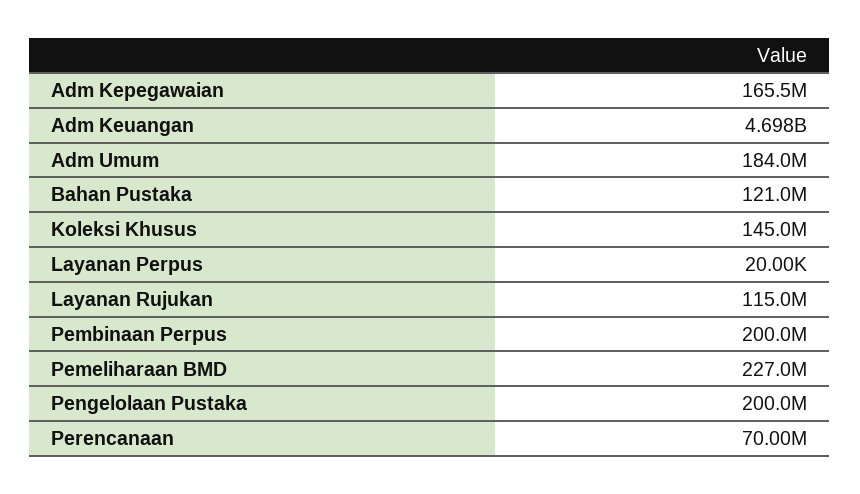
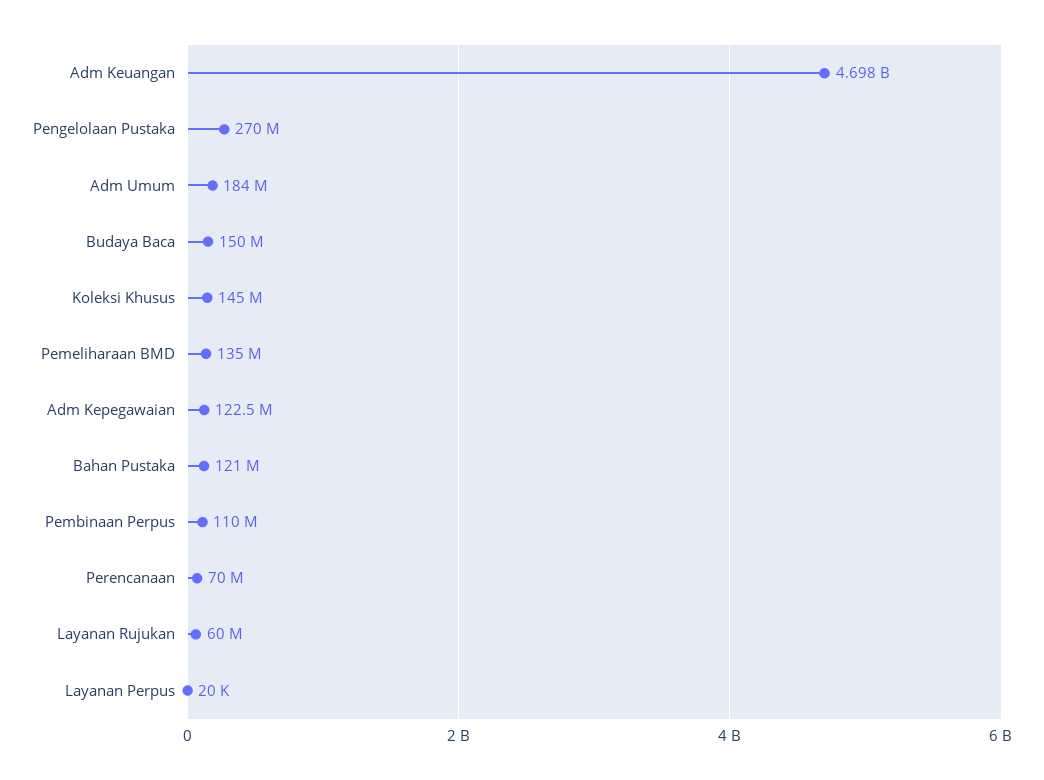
  {
-   "Adm Kepegawaian": 165500000,
+   "Adm Kepegawaian": 122500000,
    "Adm Keuangan": 4698000000,
    "Adm Umum": 184000000,
    "Bahan Pustaka": 121000000,
    "Koleksi Khusus": 145000000,
    "Layanan Perpus": 20000,
-   "Layanan Rujukan": 115000000,
+   "Layanan Rujukan": 60000000,
-   "Pembinaan Perpus": 200000000,
+   "Pembinaan Perpus": 110000000,
-   "Pemeliharaan BMD": 227000000,
+   "Pemeliharaan BMD": 135000000,
-   "Pengelolaan Pustaka": 200000000,
+   "Pengelolaan Pustaka": 270000000,
-   "Perencanaan": 70000000
+   "Perencanaan": 70000000,
+   "Budaya Baca": 150000000
  }

